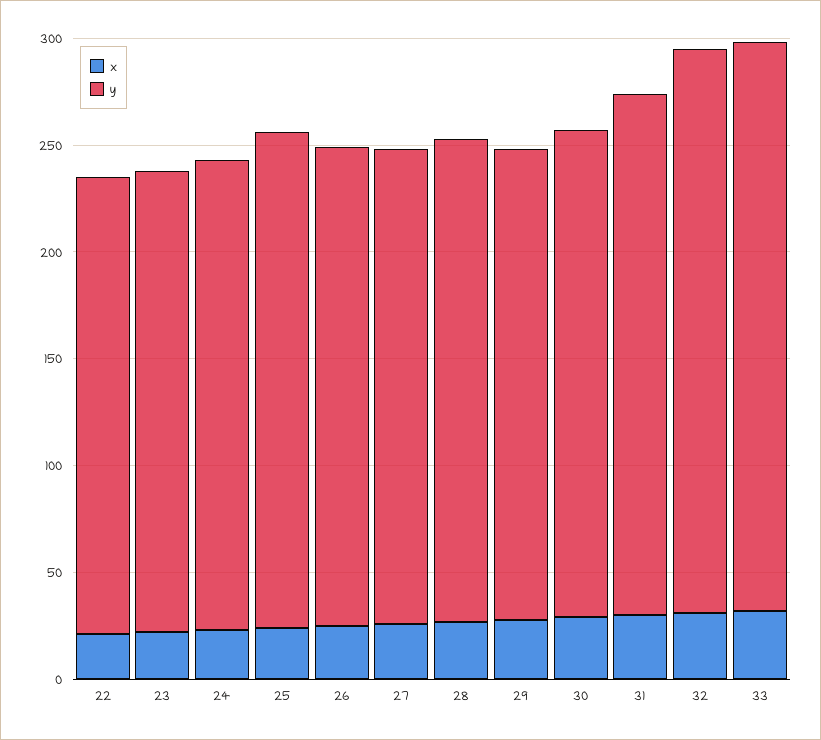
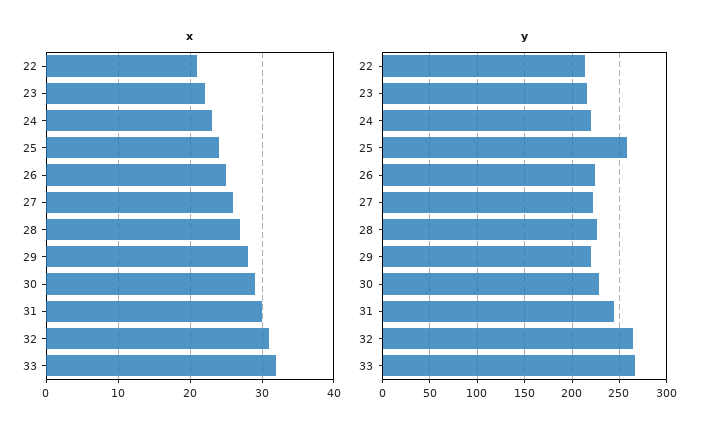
  {
    "x": {
      "22": 21,
      "23": 22,
      "24": 23,
      "25": 24,
      "26": 25,
      "27": 26,
      "28": 27,
      "29": 28,
      "30": 29,
      "31": 30,
      "32": 31,
      "33": 32
    },
    "y": {
      "22": 210,
      "23": 220,
      "24": 220,
-     "25": 230,
+     "25": 260,
      "26": 220,
      "27": 220,
      "28": 230,
      "29": 220,
      "30": 230,
      "31": 240,
      "32": 260,
      "33": 270
    }
  }

